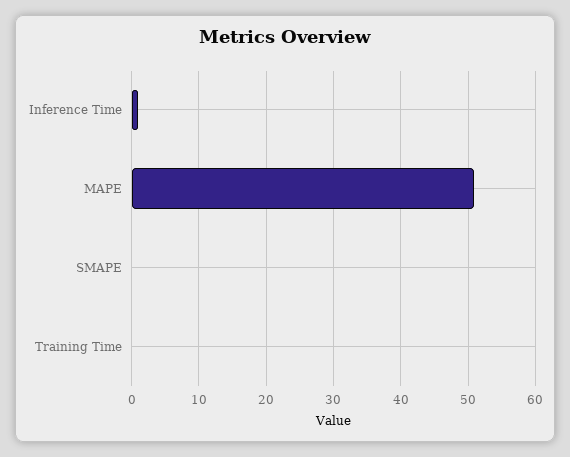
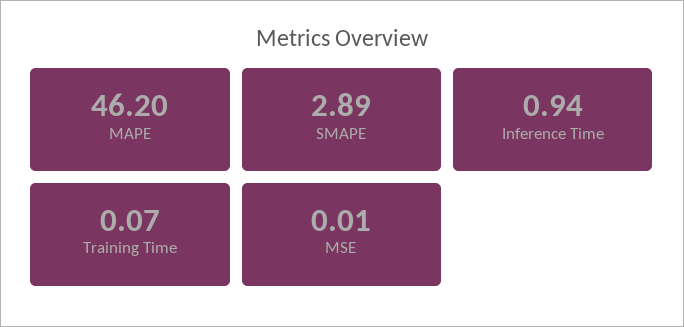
  {
    "Inference Time": 0.94,
-   "MAPE": 51,
+   "MAPE": 46.2,
-   "SMAPE": 0,
+   "SMAPE": 2.89,
-   "Training Time": 0.07
+   "Training Time": 0.07,
+   "MSE": 0.01
  }

